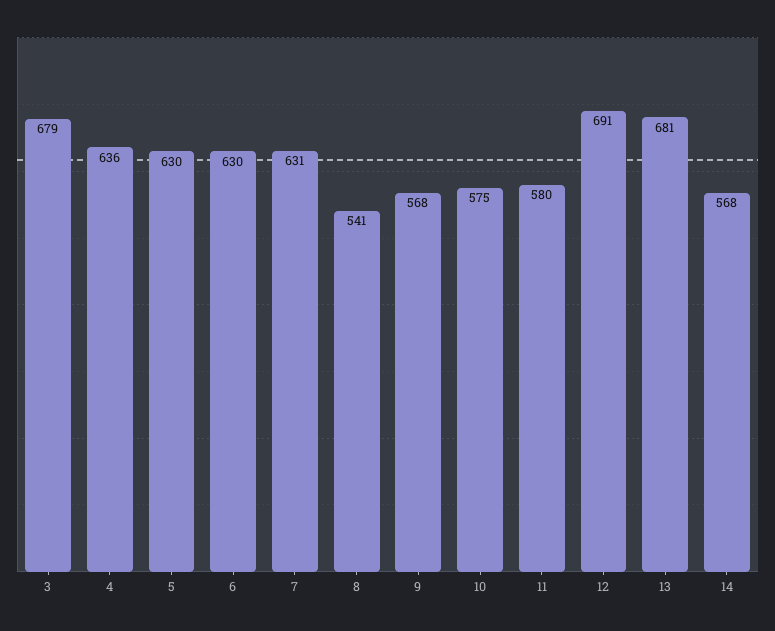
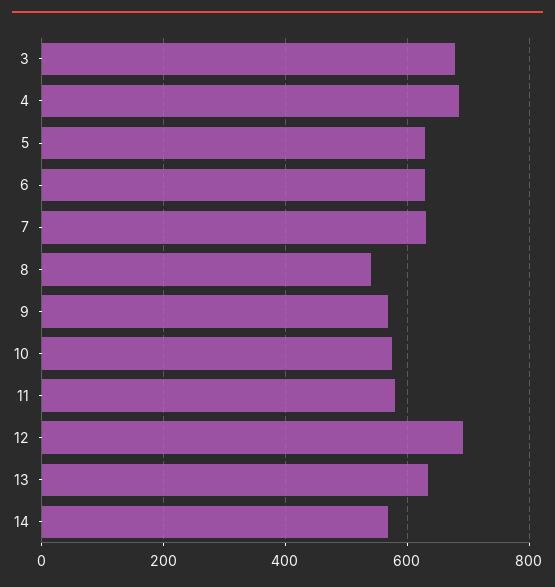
  {
    "3": 679,
-   "4": 636,
+   "4": 680,
    "5": 630,
    "6": 630,
    "7": 631,
    "8": 541,
    "9": 568,
    "10": 575,
    "11": 580,
    "12": 691,
-   "13": 681,
+   "13": 640,
    "14": 568
  }

